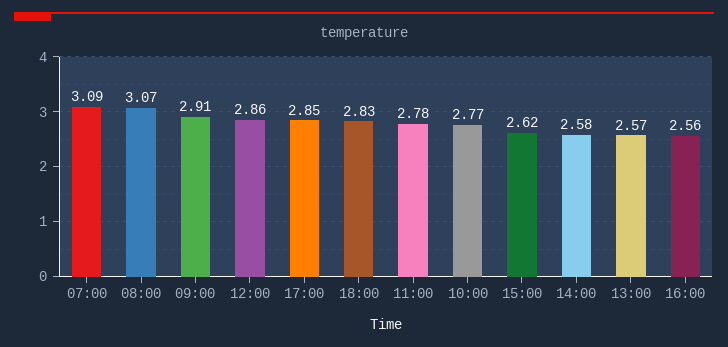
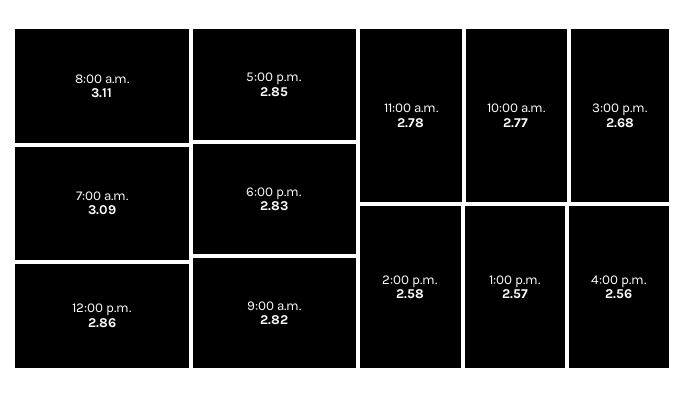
  {
    "07:00": 3.09,
-   "08:00": 3.07,
+   "08:00": 3.11,
-   "09:00": 2.91,
+   "09:00": 2.82,
    "12:00": 2.86,
    "17:00": 2.85,
    "18:00": 2.83,
    "11:00": 2.78,
    "10:00": 2.77,
-   "15:00": 2.62,
+   "15:00": 2.68,
    "14:00": 2.58,
    "13:00": 2.57,
    "16:00": 2.56
  }

